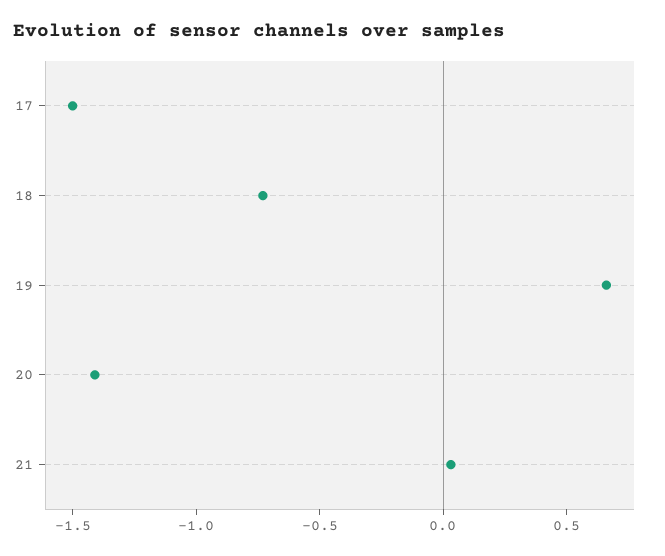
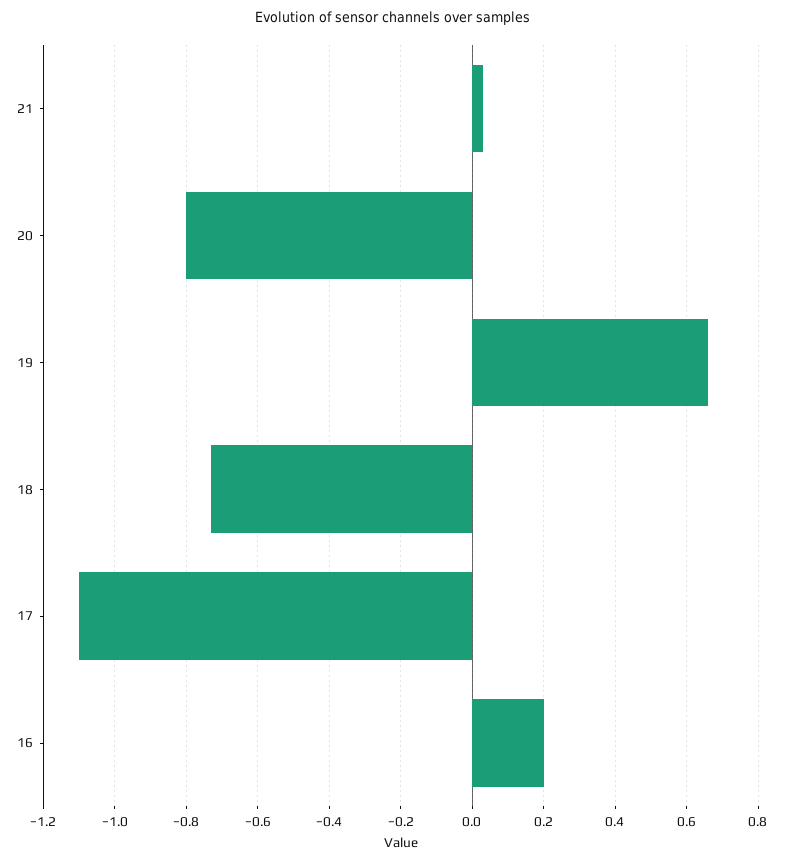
  {
-   "17": -1.5,
+   "17": -1.1,
    "18": -0.75,
    "19": 0.65,
-   "20": -1.4,
+   "20": -0.8,
-   "21": 0.05
+   "21": 0.05,
+   "16": 0.2
  }

